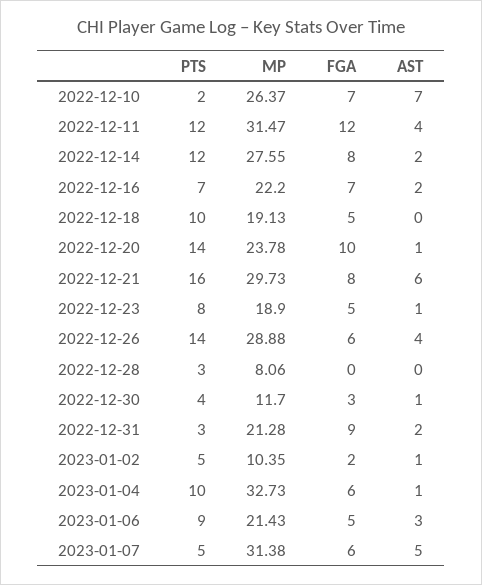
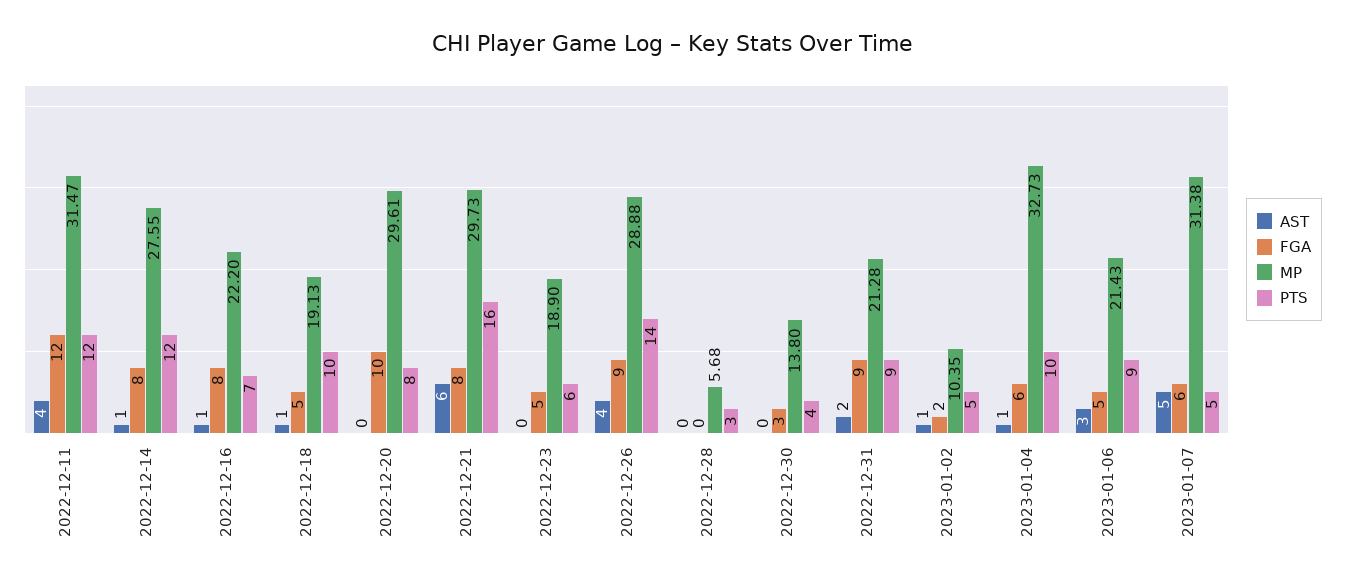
  {
    "PTS": {
-     "2022-12-10": 2,
      "2022-12-11": 12,
      "2022-12-14": 12,
      "2022-12-16": 7,
      "2022-12-18": 10,
-     "2022-12-20": 14,
+     "2022-12-20": 8,
      "2022-12-21": 16,
-     "2022-12-23": 8,
+     "2022-12-23": 6,
      "2022-12-26": 14,
      "2022-12-28": 3,
      "2022-12-30": 4,
-     "2022-12-31": 3,
+     "2022-12-31": 9,
      "2023-01-02": 5,
      "2023-01-04": 10,
      "2023-01-06": 9,
      "2023-01-07": 5
    },
    "MP": {
-     "2022-12-10": 26.37,
      "2022-12-11": 31.47,
      "2022-12-14": 27.55,
      "2022-12-16": 22.2,
      "2022-12-18": 19.13,
-     "2022-12-20": 23.78,
+     "2022-12-20": 29.61,
      "2022-12-21": 29.73,
      "2022-12-23": 18.9,
      "2022-12-26": 28.88,
-     "2022-12-28": 8.06,
+     "2022-12-28": 5.68,
-     "2022-12-30": 11.7,
+     "2022-12-30": 13.8,
      "2022-12-31": 21.28,
      "2023-01-02": 10.35,
      "2023-01-04": 32.73,
      "2023-01-06": 21.43,
      "2023-01-07": 31.38
    },
    "FGA": {
-     "2022-12-10": 7,
      "2022-12-11": 12,
      "2022-12-14": 8,
-     "2022-12-16": 7,
+     "2022-12-16": 8,
      "2022-12-18": 5,
      "2022-12-20": 10,
      "2022-12-21": 8,
      "2022-12-23": 5,
-     "2022-12-26": 6,
+     "2022-12-26": 9,
      "2022-12-28": 0,
      "2022-12-30": 3,
      "2022-12-31": 9,
      "2023-01-02": 2,
      "2023-01-04": 6,
      "2023-01-06": 5,
      "2023-01-07": 6
    },
    "AST": {
-     "2022-12-10": 7,
      "2022-12-11": 4,
-     "2022-12-14": 2,
+     "2022-12-14": 1,
-     "2022-12-16": 2,
+     "2022-12-16": 1,
-     "2022-12-18": 0,
+     "2022-12-18": 1,
-     "2022-12-20": 1,
+     "2022-12-20": 0,
      "2022-12-21": 6,
-     "2022-12-23": 1,
+     "2022-12-23": 0,
      "2022-12-26": 4,
      "2022-12-28": 0,
-     "2022-12-30": 1,
+     "2022-12-30": 0,
      "2022-12-31": 2,
      "2023-01-02": 1,
      "2023-01-04": 1,
      "2023-01-06": 3,
      "2023-01-07": 5
    }
  }

